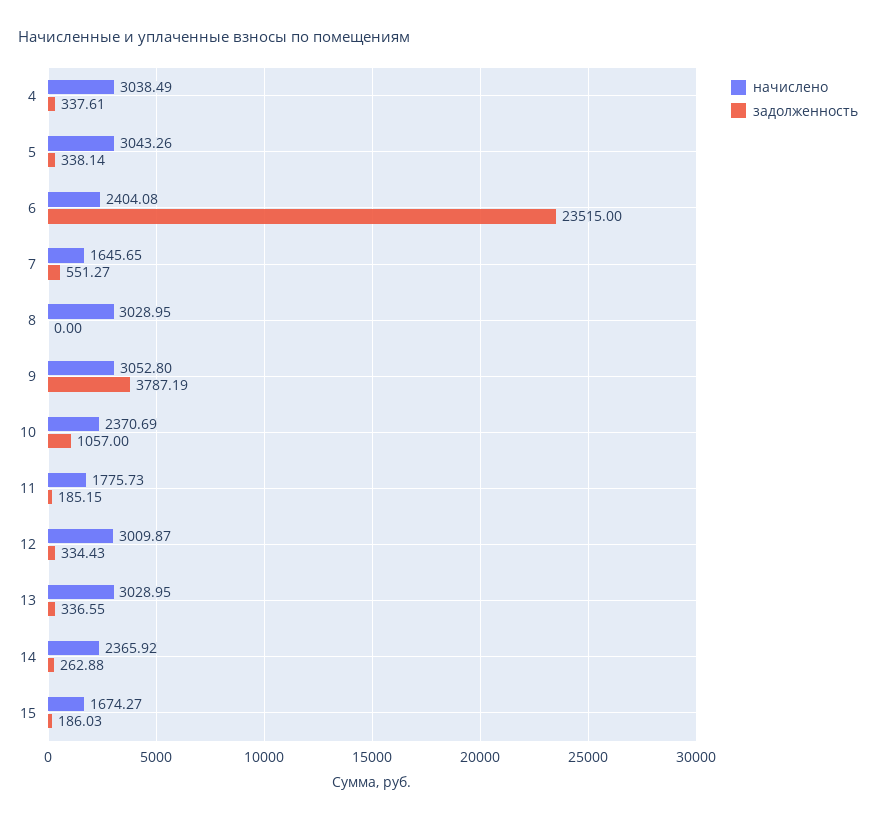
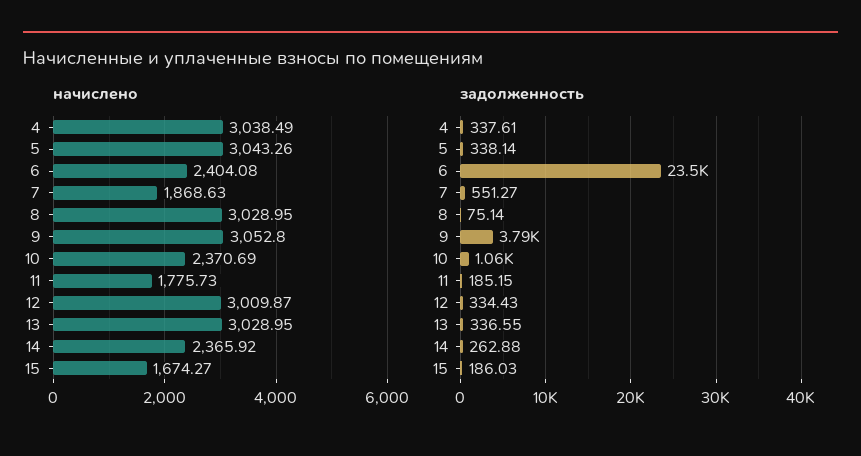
  {
    "начислено": {
      "4": 3038.49,
      "5": 3043.26,
      "6": 2404.08,
-     "7": 1645.65,
+     "7": 1868.63,
      "8": 3028.95,
      "9": 3052.8,
      "10": 2370.69,
      "11": 1775.73,
      "12": 3009.87,
      "13": 3028.95,
      "14": 2365.92,
      "15": 1674.27
    },
    "задолженность": {
      "4": 337.61,
      "5": 338.14,
      "6": 23515,
      "7": 551.27,
-     "8": 0,
+     "8": 75.14,
      "9": 3787.19,
      "10": 1057,
      "11": 185.15,
      "12": 334.43,
      "13": 336.55,
      "14": 262.88,
      "15": 186.03
    }
  }

